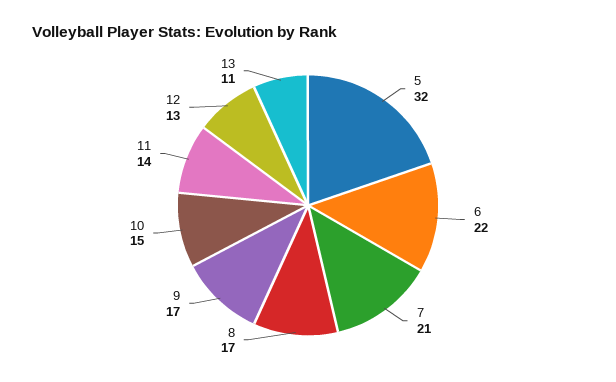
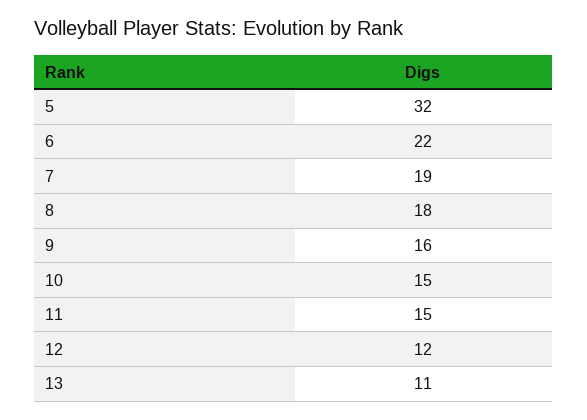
  {
    "5": 32,
    "6": 22,
-   "7": 21,
+   "7": 19,
-   "8": 17,
+   "8": 18,
-   "9": 17,
+   "9": 16,
    "10": 15,
-   "11": 14,
+   "11": 15,
-   "12": 13,
+   "12": 12,
    "13": 11
  }

